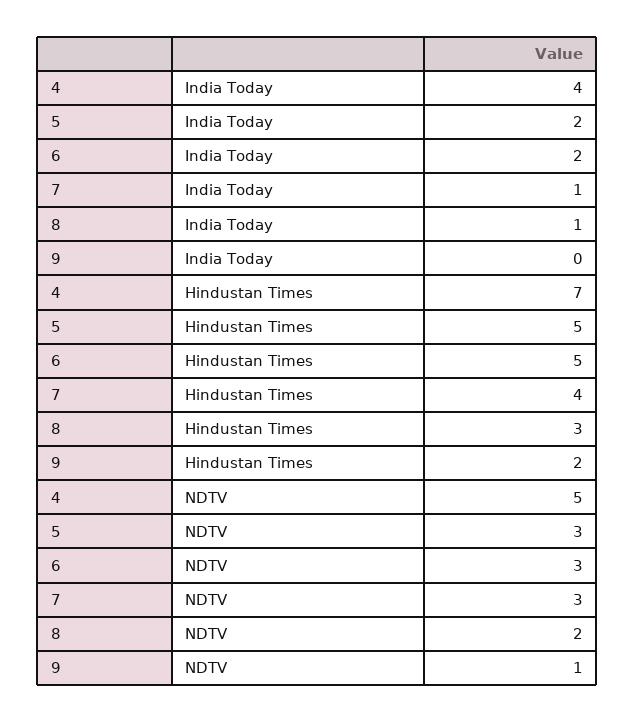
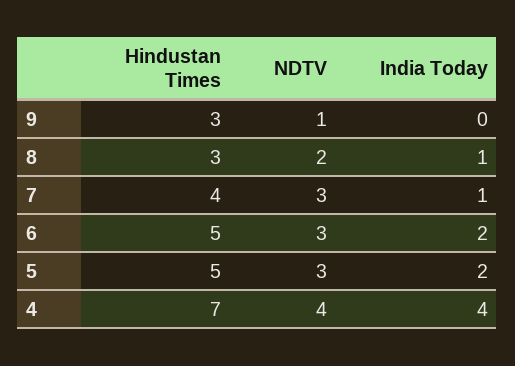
  {
    "4": {
      "India Today": 4,
      "Hindustan Times": 7,
-     "NDTV": 5
+     "NDTV": 4
    },
    "5": {
      "India Today": 2,
      "Hindustan Times": 5,
      "NDTV": 3
    },
    "6": {
      "India Today": 2,
      "Hindustan Times": 5,
      "NDTV": 3
    },
    "7": {
      "India Today": 1,
      "Hindustan Times": 4,
      "NDTV": 3
    },
    "8": {
      "India Today": 1,
      "Hindustan Times": 3,
      "NDTV": 2
    },
    "9": {
      "India Today": 0,
-     "Hindustan Times": 2,
+     "Hindustan Times": 3,
      "NDTV": 1
    }
  }

